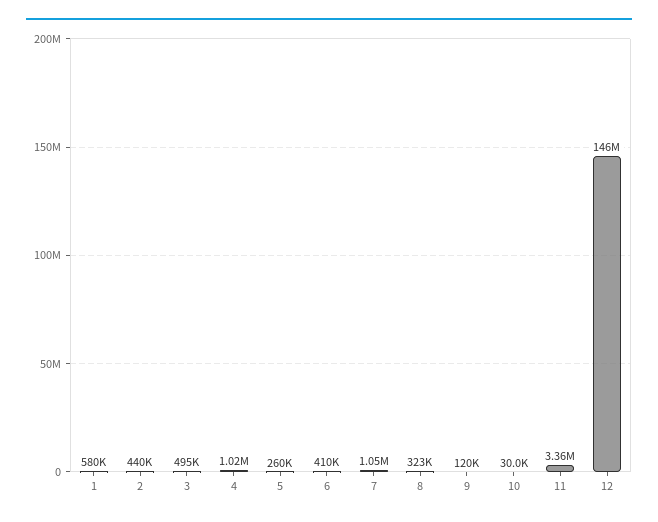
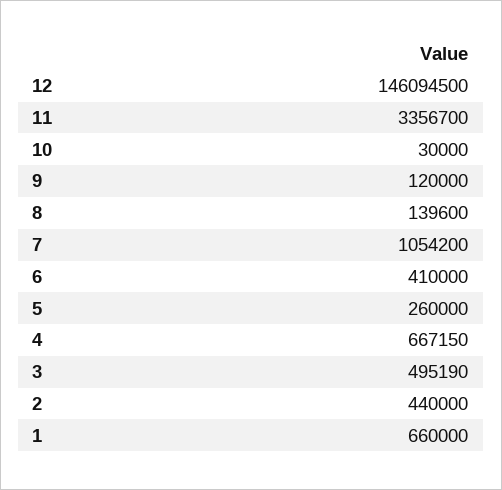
  {
-   "1": 580000,
+   "1": 660000,
    "2": 440000,
    "3": 495190,
-   "4": 1020000,
+   "4": 667150,
    "5": 260000,
    "6": 410000,
    "7": 1054200,
-   "8": 323000,
+   "8": 139600,
    "9": 120000,
    "10": 30000,
    "11": 3356700,
    "12": 146094500
  }

